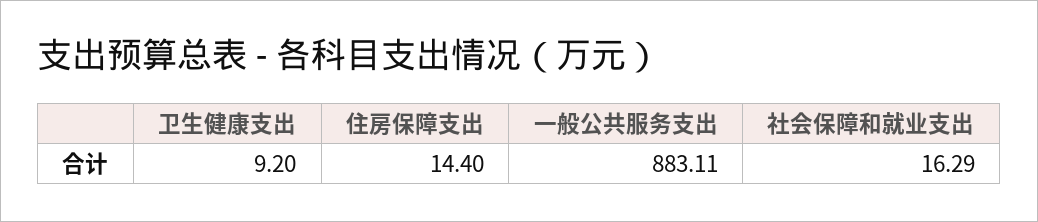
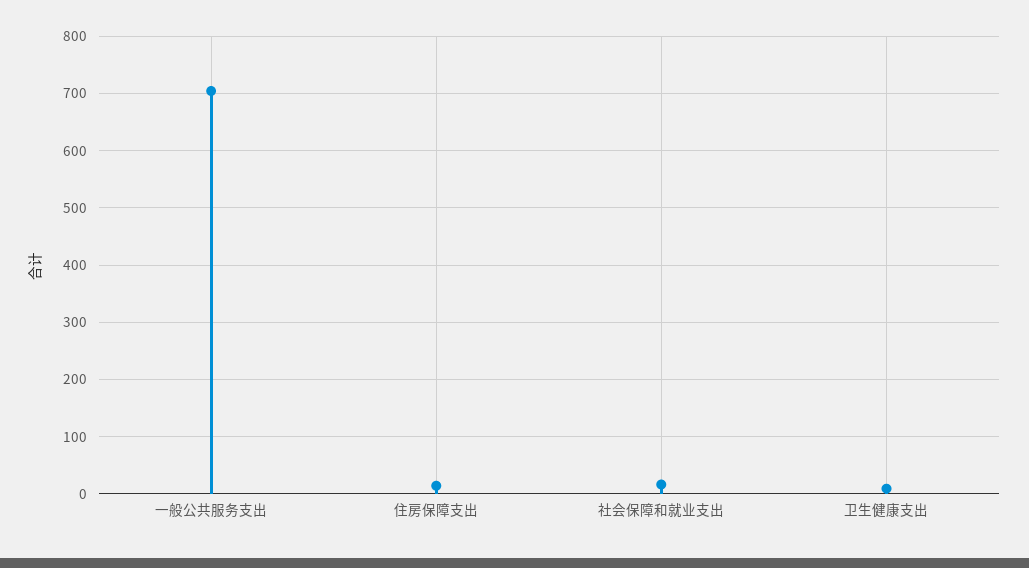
  {
    "卫生健康支出": 9.2,
    "住房保障支出": 14.4,
-   "一般公共服务支出": 883.11,
+   "一般公共服务支出": 700,
    "社会保障和就业支出": 16.29
  }

